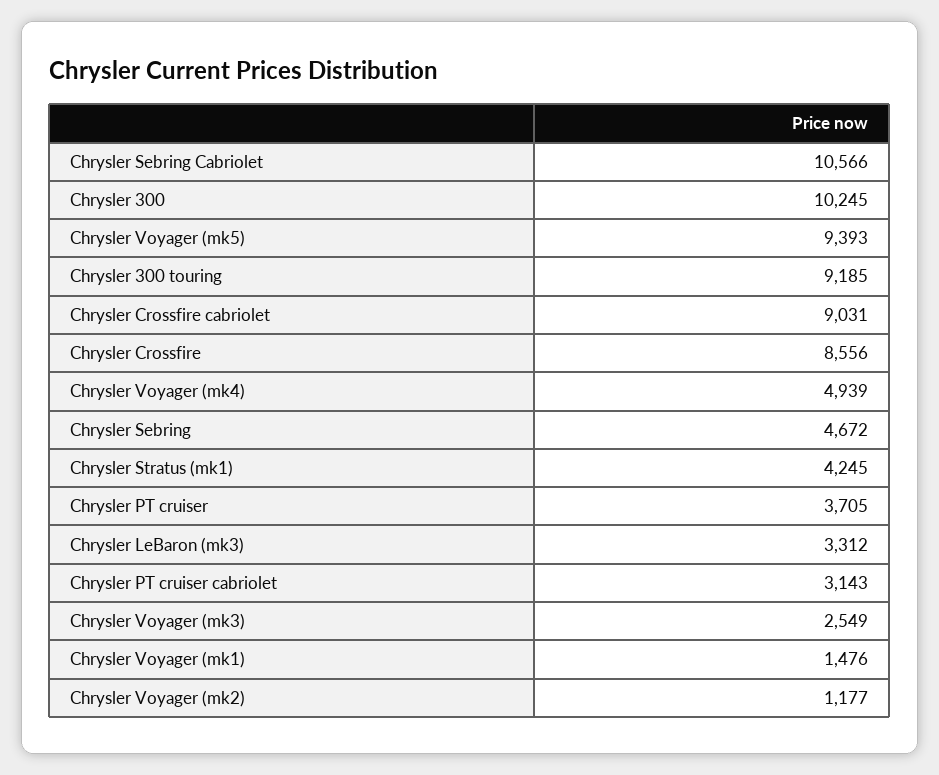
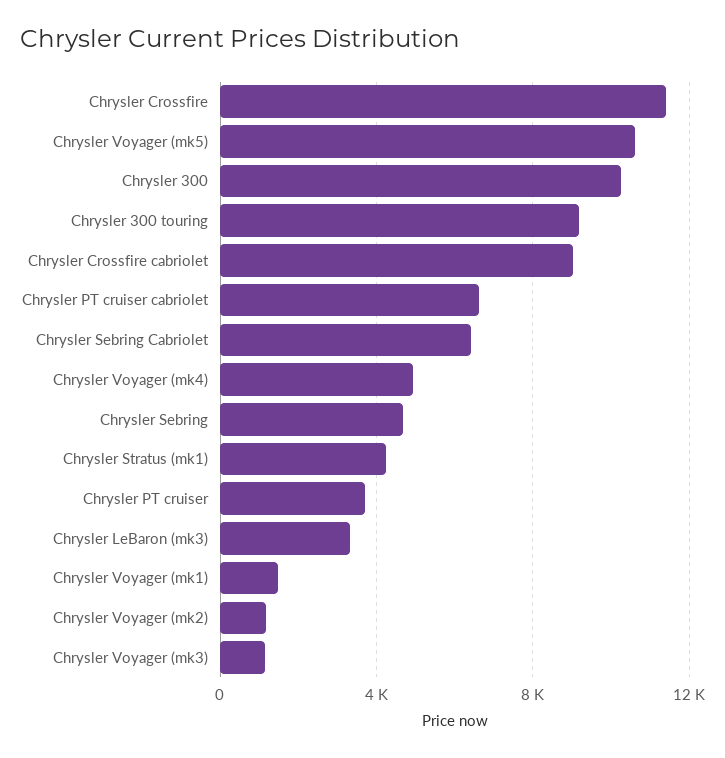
  {
-   "Chrysler Sebring Cabriolet": 10566,
+   "Chrysler Sebring Cabriolet": 6500,
    "Chrysler 300": 10245,
-   "Chrysler Voyager (mk5)": 9393,
+   "Chrysler Voyager (mk5)": 10500,
    "Chrysler 300 touring": 9185,
    "Chrysler Crossfire cabriolet": 9031,
-   "Chrysler Crossfire": 8556,
+   "Chrysler Crossfire": 11500,
    "Chrysler Voyager (mk4)": 4939,
    "Chrysler Sebring": 4672,
    "Chrysler Stratus (mk1)": 4245,
    "Chrysler PT cruiser": 3705,
    "Chrysler LeBaron (mk3)": 3312,
-   "Chrysler PT cruiser cabriolet": 3143,
+   "Chrysler PT cruiser cabriolet": 6500,
-   "Chrysler Voyager (mk3)": 2549,
+   "Chrysler Voyager (mk3)": 1000,
    "Chrysler Voyager (mk1)": 1476,
    "Chrysler Voyager (mk2)": 1177
  }

